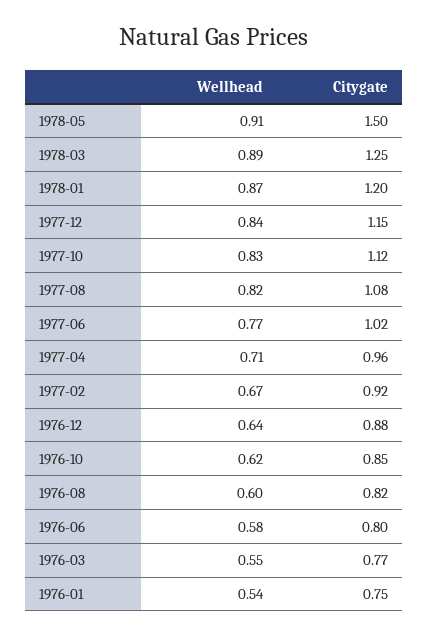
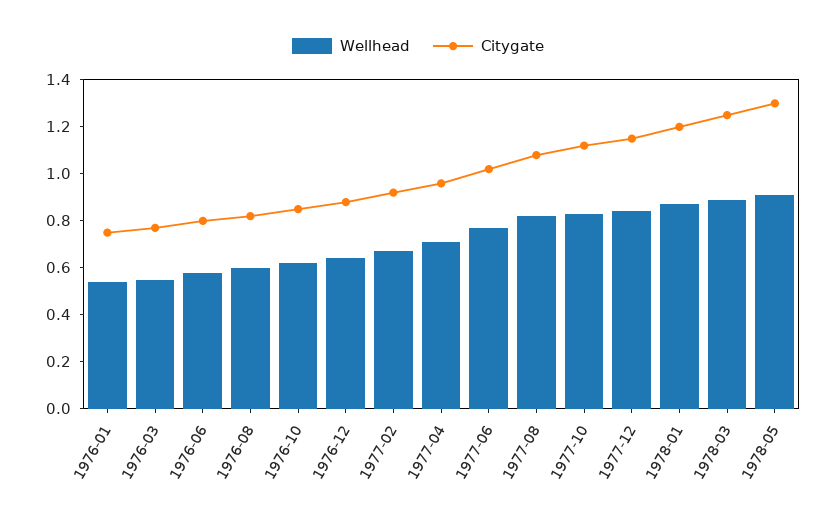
  {
    "Wellhead": {
      "1978-05": 0.91,
      "1978-03": 0.89,
      "1978-01": 0.87,
      "1977-12": 0.84,
      "1977-10": 0.83,
      "1977-08": 0.82,
      "1977-06": 0.77,
      "1977-04": 0.71,
      "1977-02": 0.67,
      "1976-12": 0.64,
      "1976-10": 0.62,
      "1976-08": 0.6,
      "1976-06": 0.58,
      "1976-03": 0.55,
      "1976-01": 0.54
    },
    "Citygate": {
-     "1978-05": 1.5,
+     "1978-05": 1.3,
      "1978-03": 1.25,
      "1978-01": 1.2,
      "1977-12": 1.15,
      "1977-10": 1.12,
      "1977-08": 1.08,
      "1977-06": 1.02,
      "1977-04": 0.96,
      "1977-02": 0.92,
      "1976-12": 0.88,
      "1976-10": 0.85,
      "1976-08": 0.82,
      "1976-06": 0.8,
      "1976-03": 0.77,
      "1976-01": 0.75
    }
  }

